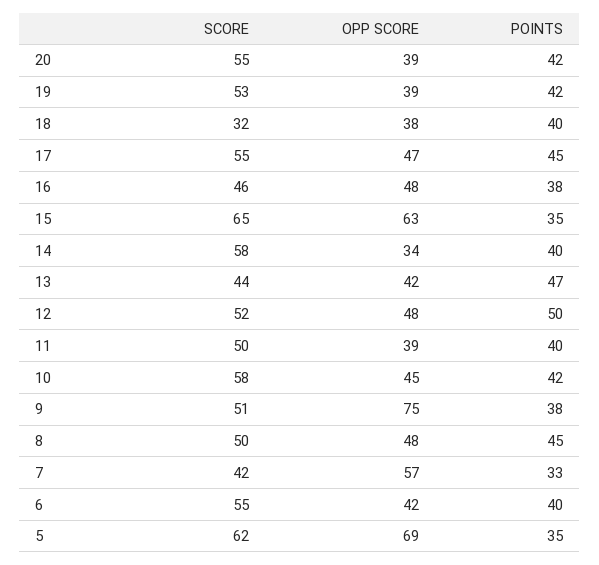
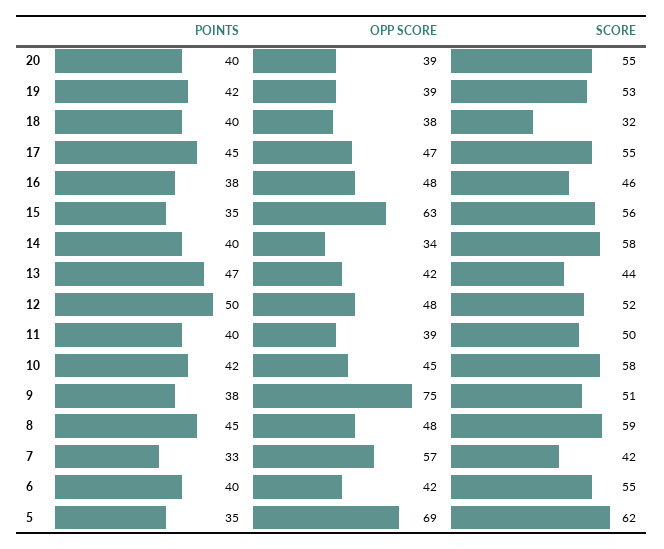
  {
    "SCORE": {
      "20": 55,
      "19": 53,
      "18": 32,
      "17": 55,
      "16": 46,
-     "15": 65,
+     "15": 56,
      "14": 58,
      "13": 44,
      "12": 52,
      "11": 50,
      "10": 58,
      "9": 51,
-     "8": 50,
+     "8": 59,
      "7": 42,
      "6": 55,
      "5": 62
    },
    "OPP SCORE": {
      "20": 39,
      "19": 39,
      "18": 38,
      "17": 47,
      "16": 48,
      "15": 63,
      "14": 34,
      "13": 42,
      "12": 48,
      "11": 39,
      "10": 45,
      "9": 75,
      "8": 48,
      "7": 57,
      "6": 42,
      "5": 69
    },
    "POINTS": {
-     "20": 42,
+     "20": 40,
      "19": 42,
      "18": 40,
      "17": 45,
      "16": 38,
      "15": 35,
      "14": 40,
      "13": 47,
      "12": 50,
      "11": 40,
      "10": 42,
      "9": 38,
      "8": 45,
      "7": 33,
      "6": 40,
      "5": 35
    }
  }

